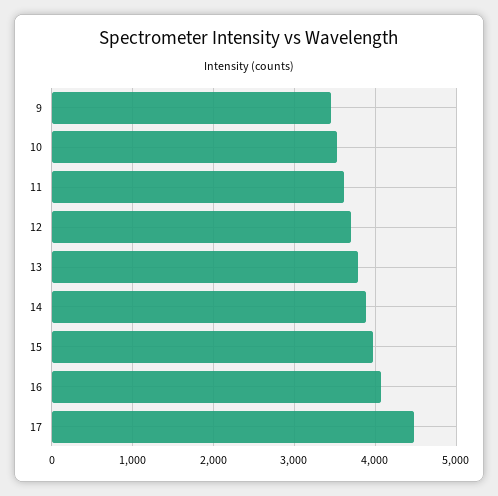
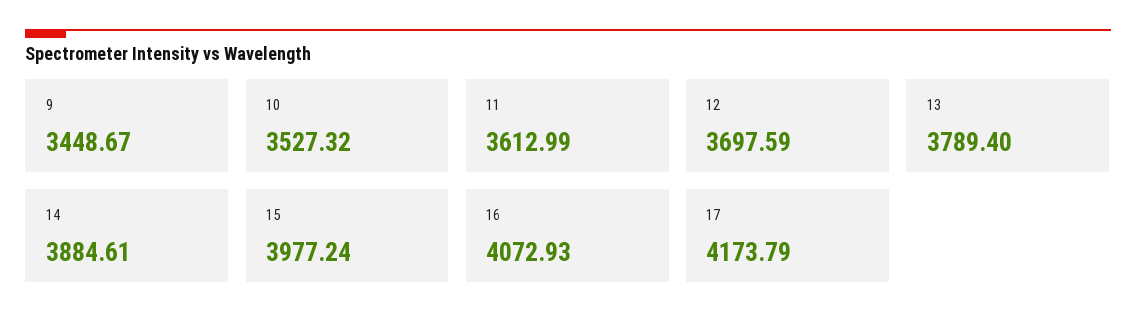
  {
    "9": 3448.67,
    "10": 3527.32,
    "11": 3612.99,
    "12": 3697.59,
    "13": 3789.4,
    "14": 3884.61,
    "15": 3977.24,
    "16": 4072.93,
-   "17": 4500
+   "17": 4173.79
  }

